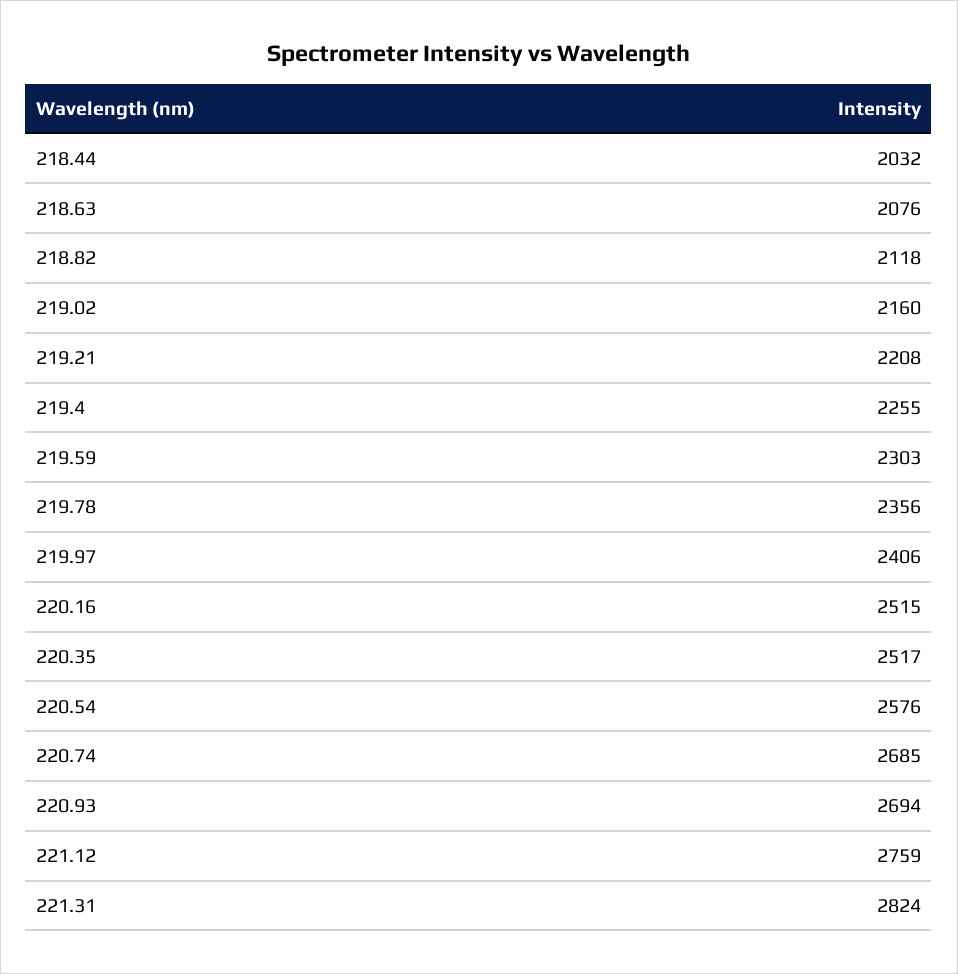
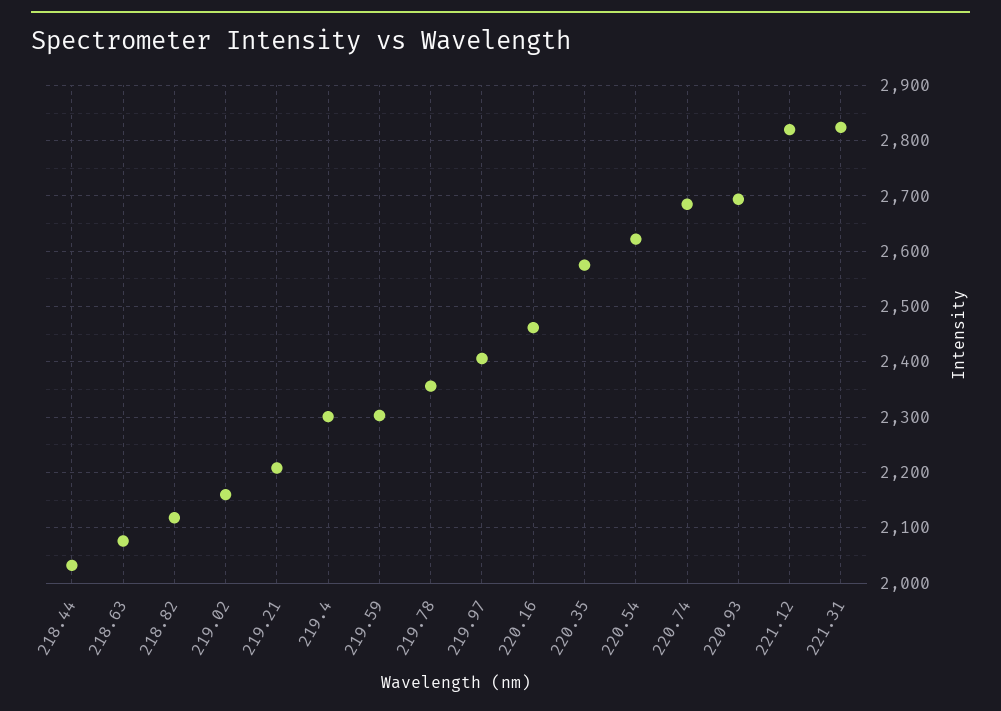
  {
    "218.44": 2032,
    "218.63": 2076,
    "218.82": 2118,
    "219.02": 2160,
    "219.21": 2208,
-   "219.4": 2255,
+   "219.4": 2300,
    "219.59": 2303,
    "219.78": 2356,
    "219.97": 2406,
-   "220.16": 2515,
+   "220.16": 2460,
-   "220.35": 2517,
+   "220.35": 2580,
-   "220.54": 2576,
+   "220.54": 2620,
    "220.74": 2685,
    "220.93": 2694,
-   "221.12": 2759,
+   "221.12": 2820,
    "221.31": 2824
  }

